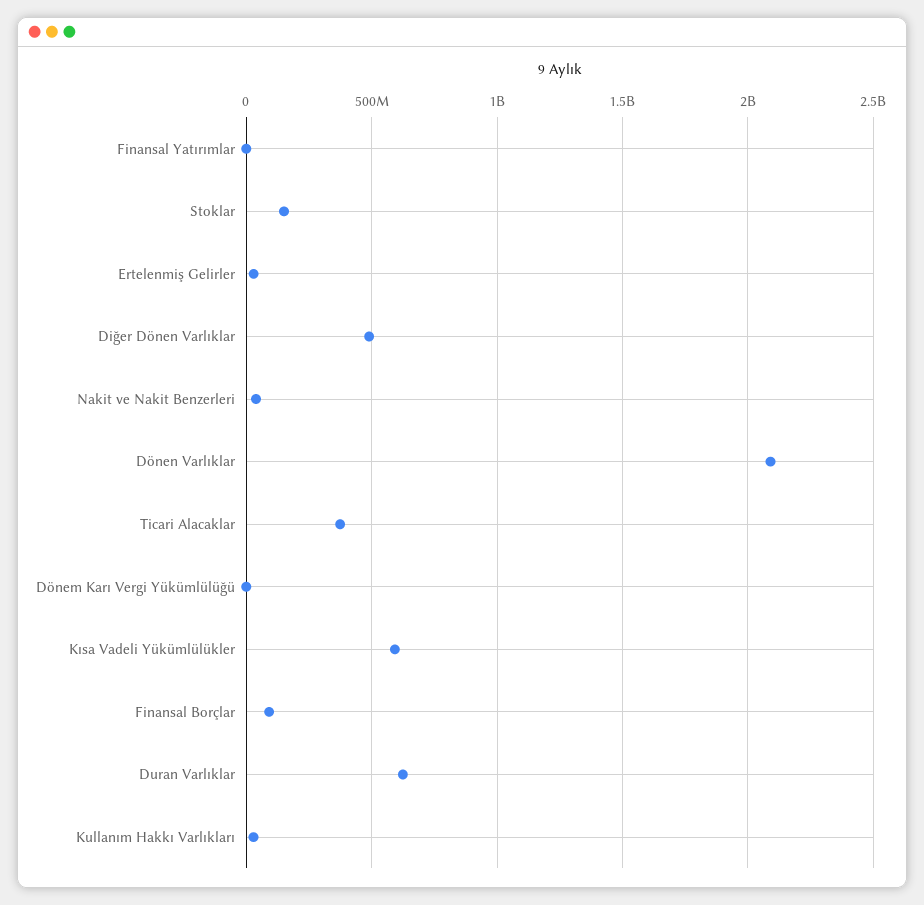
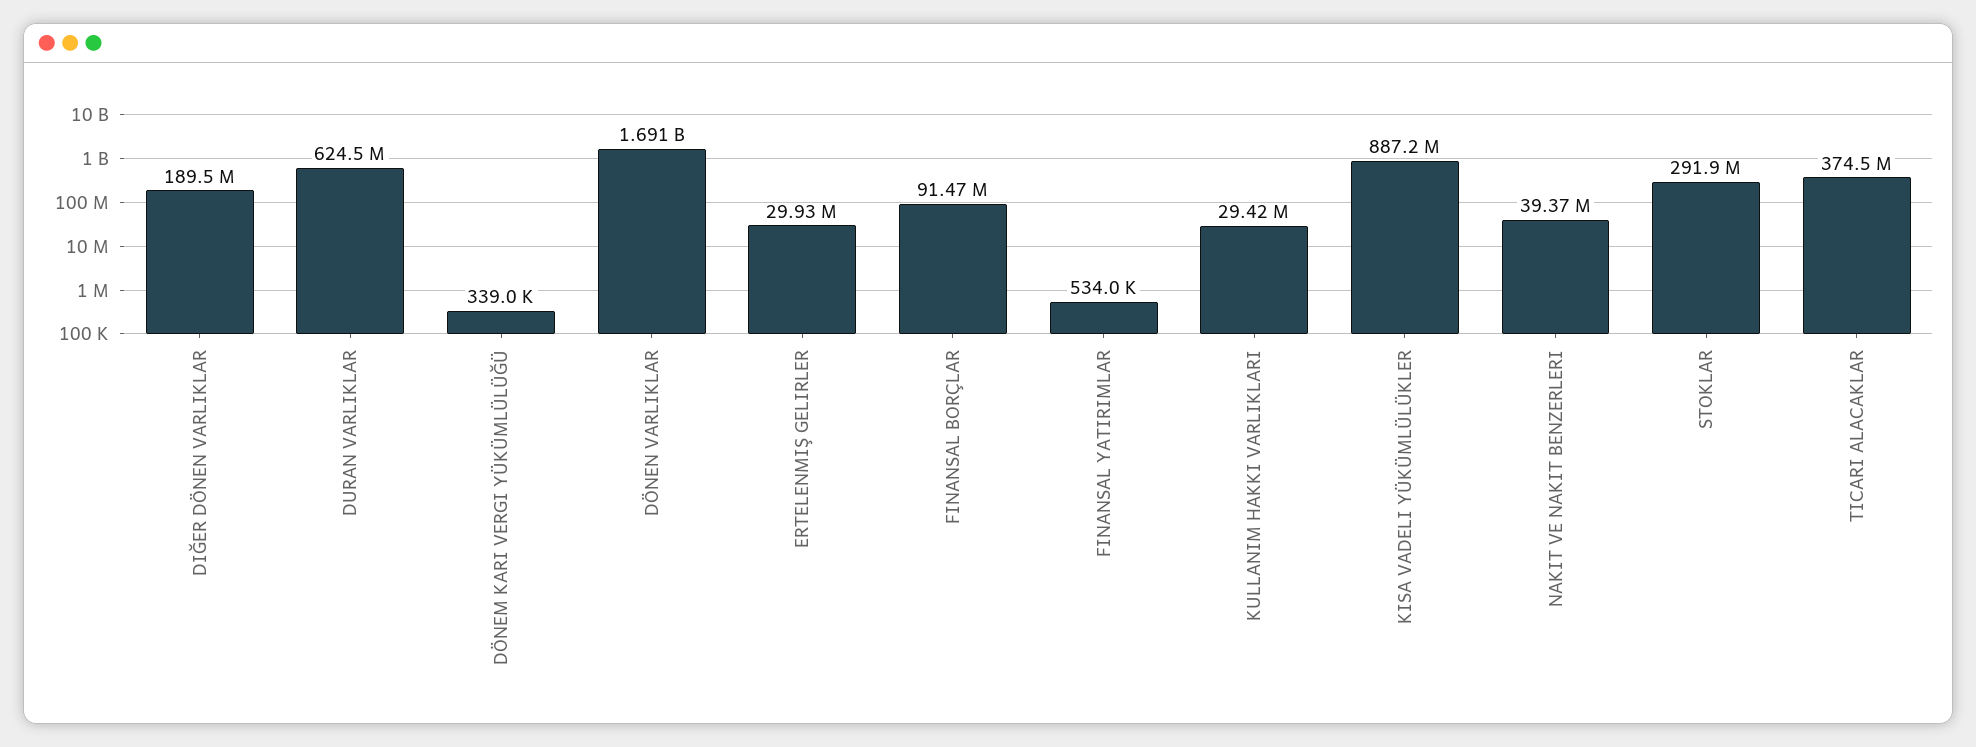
  {
    "Finansal Yatırımlar": 534000,
-   "Stoklar": 150000000,
+   "Stoklar": 291900000,
    "Ertelenmiş Gelirler": 29930000,
-   "Diğer Dönen Varlıklar": 500000000,
+   "Diğer Dönen Varlıklar": 189500000,
    "Nakit ve Nakit Benzerleri": 39370000,
-   "Dönen Varlıklar": 2100000000,
+   "Dönen Varlıklar": 1691000000,
    "Ticari Alacaklar": 374500000,
    "Dönem Karı Vergi Yükümlülüğü": 339000,
-   "Kısa Vadeli Yükümlülükler": 600000000,
+   "Kısa Vadeli Yükümlülükler": 887200000,
    "Finansal Borçlar": 91470000,
    "Duran Varlıklar": 624500000,
    "Kullanım Hakkı Varlıkları": 29420000
  }

